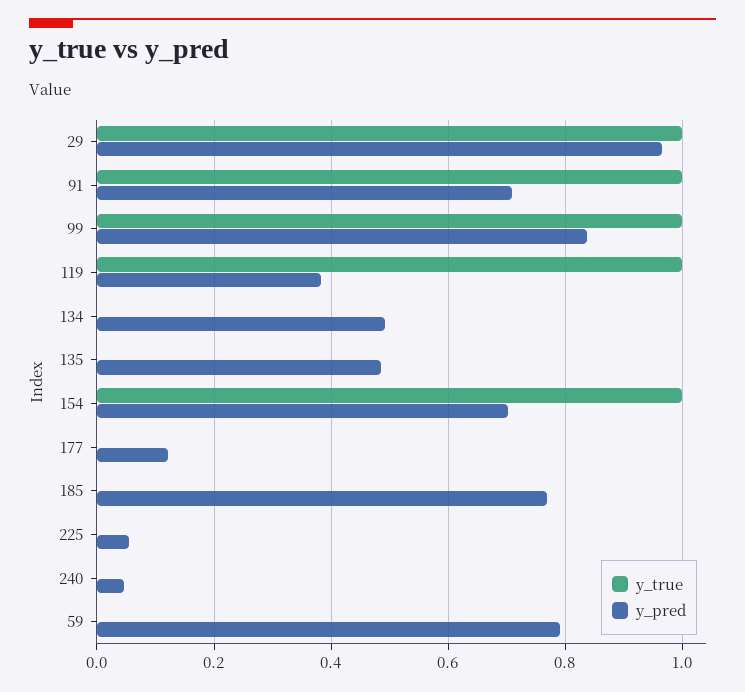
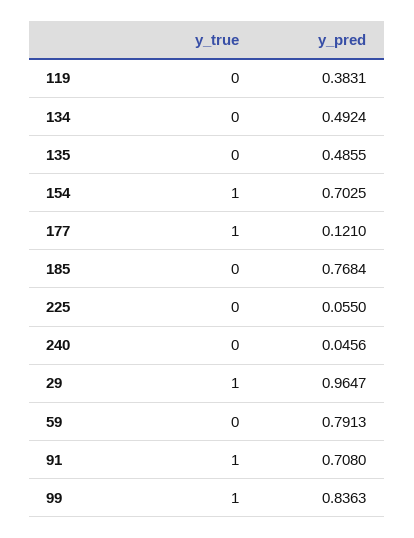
  {
    "y_true": {
      "29": 1,
      "91": 1,
      "99": 1,
-     "119": 1,
+     "119": 0,
      "134": 0,
      "135": 0,
      "154": 1,
-     "177": 0,
+     "177": 1,
      "185": 0,
      "225": 0,
      "240": 0,
      "59": 0
    },
    "y_pred": {
      "29": 0.9647,
      "91": 0.708,
      "99": 0.8363,
      "119": 0.3831,
      "134": 0.4924,
      "135": 0.4855,
      "154": 0.7025,
      "177": 0.121,
      "185": 0.7684,
      "225": 0.055,
      "240": 0.0456,
      "59": 0.7913
    }
  }

